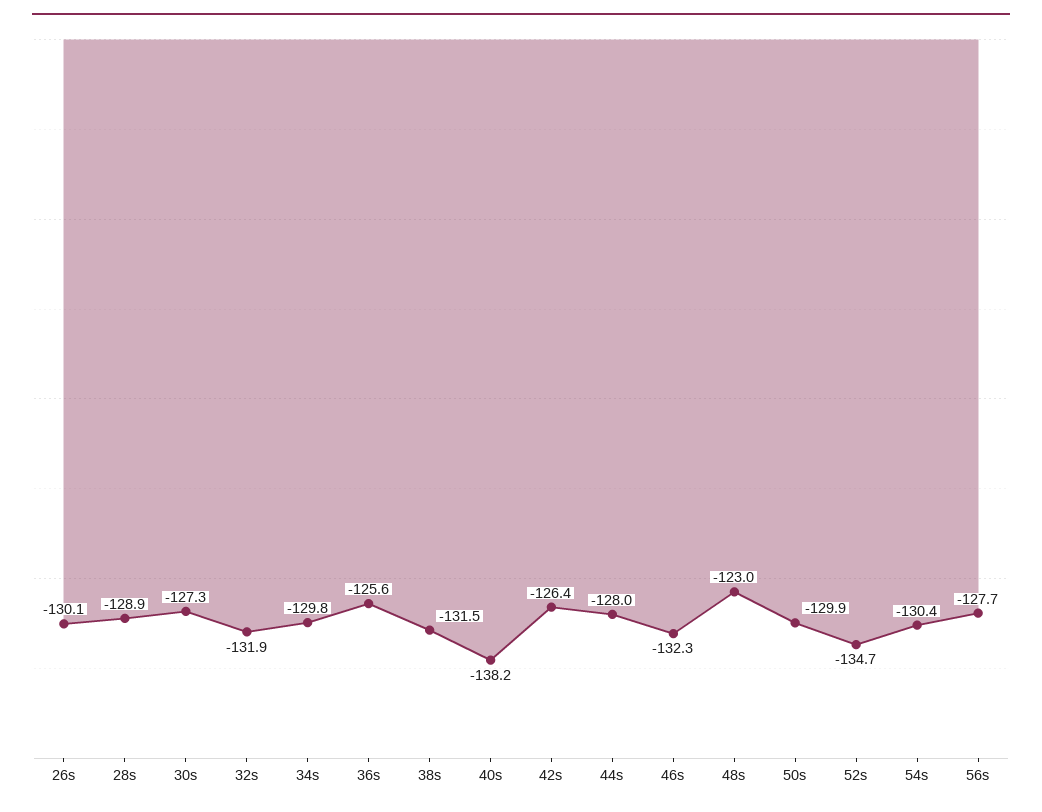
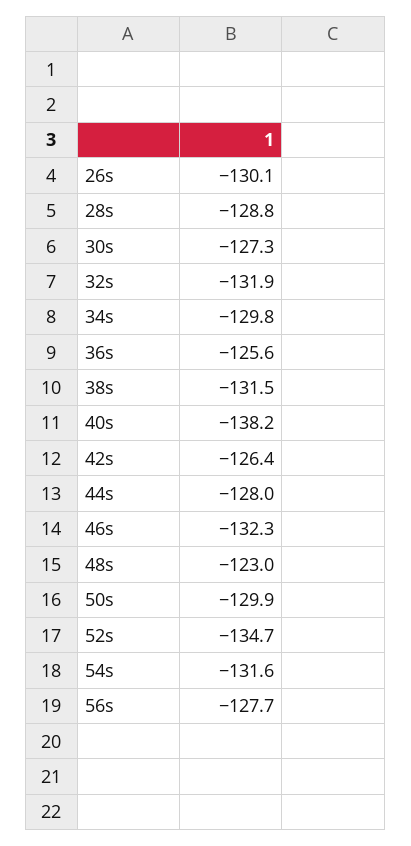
  {
    "26s": -130.1,
-   "28s": -128.9,
+   "28s": -128.8,
    "30s": -127.3,
    "32s": -131.9,
    "34s": -129.8,
    "36s": -125.6,
    "38s": -131.5,
    "40s": -138.2,
    "42s": -126.4,
    "44s": -128,
    "46s": -132.3,
    "48s": -123,
    "50s": -129.9,
    "52s": -134.7,
-   "54s": -130.4,
+   "54s": -131.6,
    "56s": -127.7
  }

